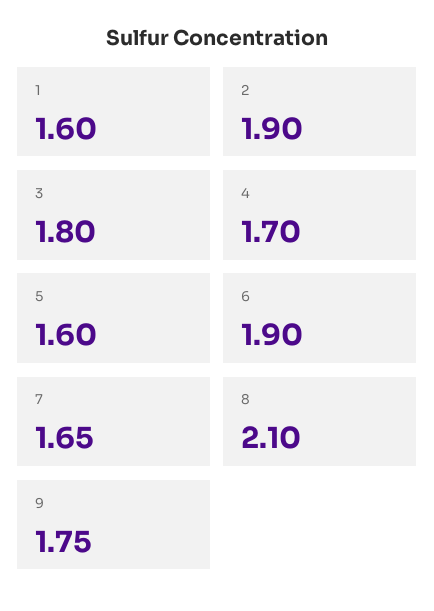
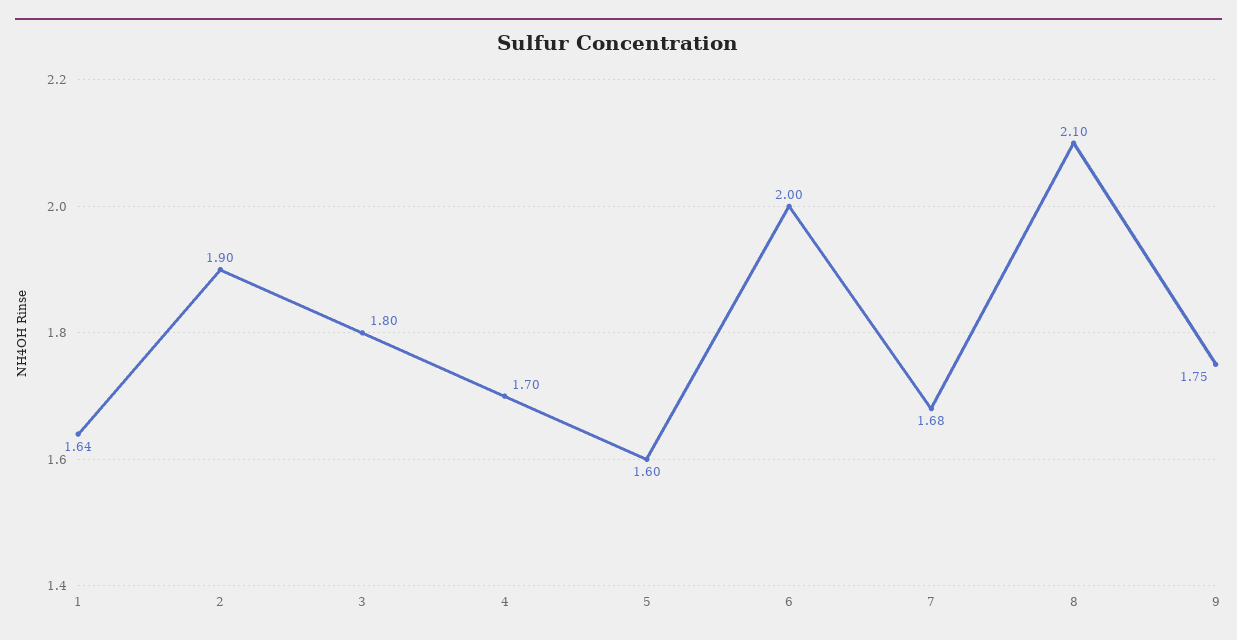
  {
-   "1": 1.6,
+   "1": 1.64,
    "2": 1.9,
    "3": 1.8,
    "4": 1.7,
    "5": 1.6,
-   "6": 1.9,
+   "6": 2,
-   "7": 1.65,
+   "7": 1.68,
    "8": 2.1,
    "9": 1.75
  }

